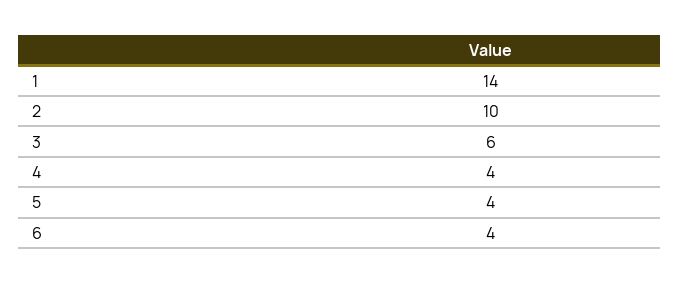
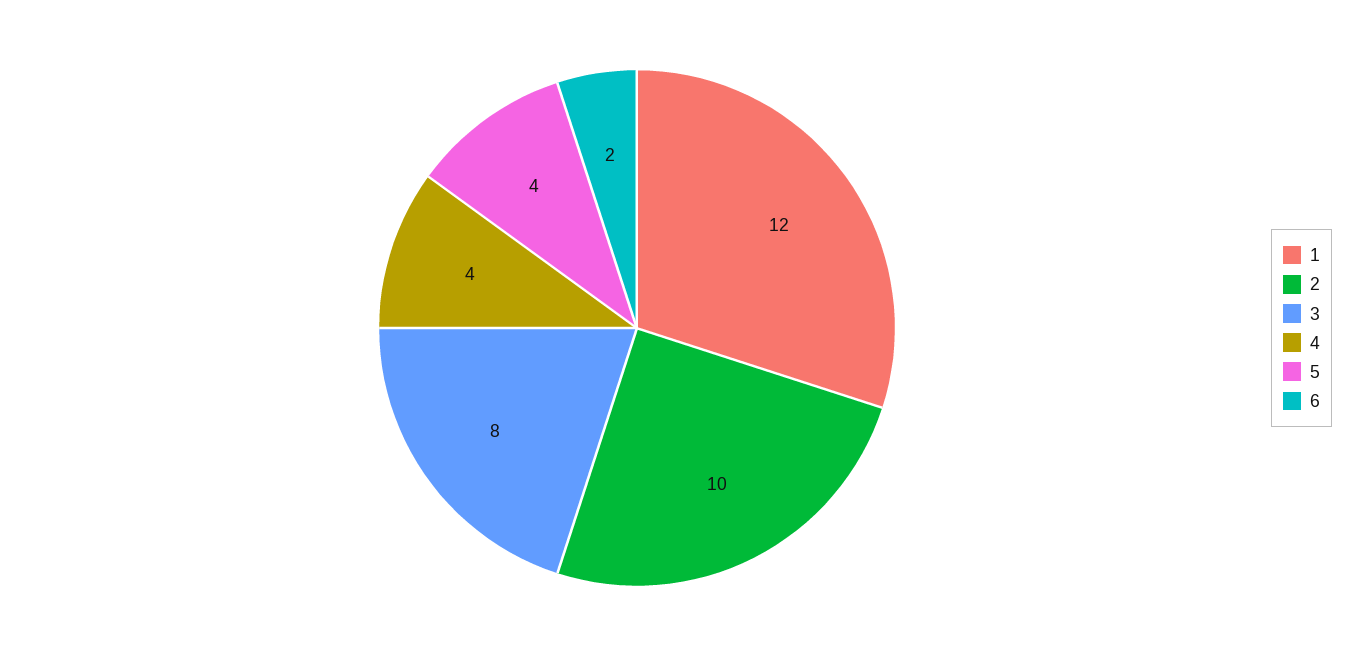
  {
-   "1": 14,
+   "1": 12,
    "2": 10,
-   "3": 6,
+   "3": 8,
    "4": 4,
    "5": 4,
-   "6": 4
+   "6": 2
  }

